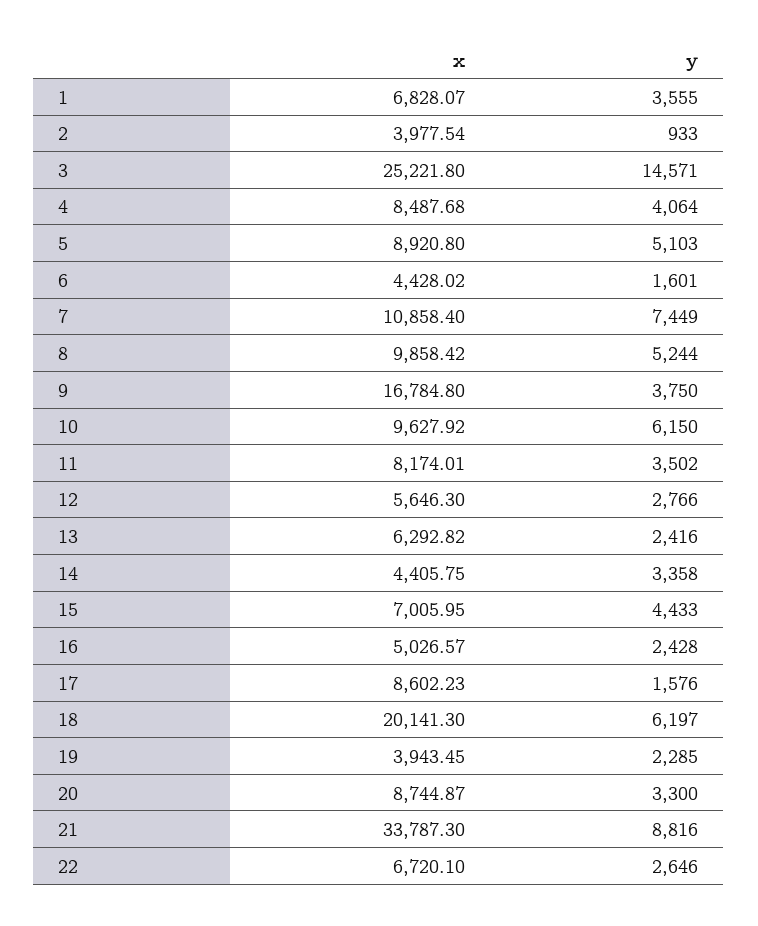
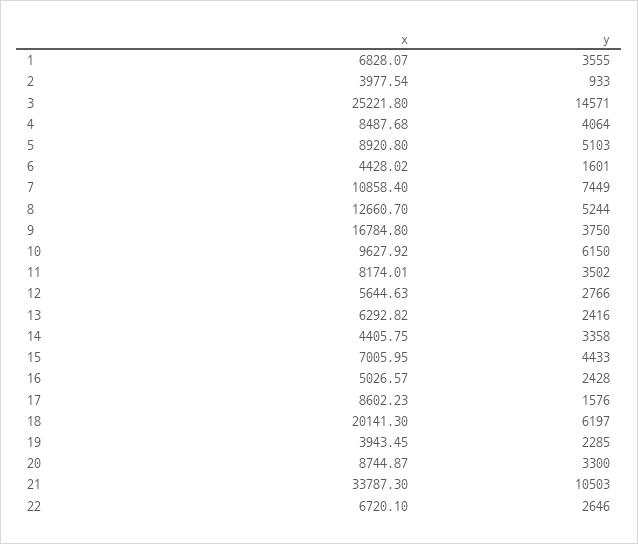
  {
    "x": {
      "1": 6828.07,
      "2": 3977.54,
      "3": 25221.8,
      "4": 8487.68,
      "5": 8920.8,
      "6": 4428.02,
      "7": 10858.4,
-     "8": 9858.42,
+     "8": 12660.7,
      "9": 16784.8,
      "10": 9627.92,
      "11": 8174.01,
-     "12": 5646.3,
+     "12": 5644.63,
      "13": 6292.82,
      "14": 4405.75,
      "15": 7005.95,
      "16": 5026.57,
      "17": 8602.23,
      "18": 20141.3,
      "19": 3943.45,
      "20": 8744.87,
      "21": 33787.3,
      "22": 6720.1
    },
    "y": {
      "1": 3555,
      "2": 933,
      "3": 14571,
      "4": 4064,
      "5": 5103,
      "6": 1601,
      "7": 7449,
      "8": 5244,
      "9": 3750,
      "10": 6150,
      "11": 3502,
      "12": 2766,
      "13": 2416,
      "14": 3358,
      "15": 4433,
      "16": 2428,
      "17": 1576,
      "18": 6197,
      "19": 2285,
      "20": 3300,
-     "21": 8816,
+     "21": 10503,
      "22": 2646
    }
  }

